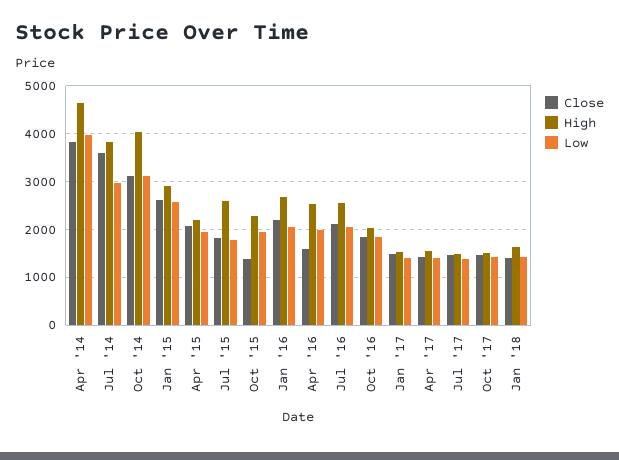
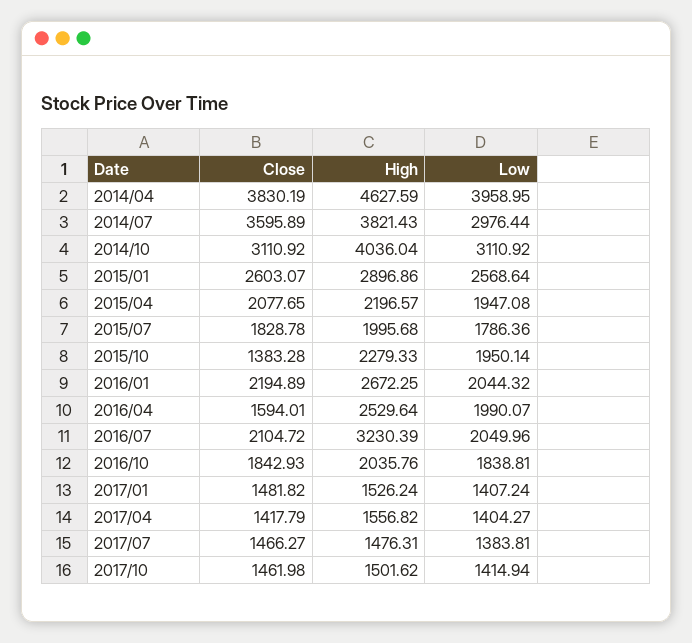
  {
    "Close": {
      "Apr '14": 3830.19,
      "Jul '14": 3595.89,
      "Oct '14": 3110.92,
      "Jan '15": 2603.07,
      "Apr '15": 2077.65,
      "Jul '15": 1828.78,
      "Oct '15": 1383.28,
      "Jan '16": 2194.89,
      "Apr '16": 1594.01,
      "Jul '16": 2104.72,
      "Oct '16": 1842.93,
      "Jan '17": 1481.82,
      "Apr '17": 1417.79,
      "Jul '17": 1466.27,
-     "Oct '17": 1461.98,
+     "Oct '17": 1461.98
-     "Jan '18": 1400
    },
    "High": {
      "Apr '14": 4627.59,
      "Jul '14": 3821.43,
      "Oct '14": 4036.04,
      "Jan '15": 2896.86,
      "Apr '15": 2196.57,
-     "Jul '15": 2600,
+     "Jul '15": 1995.68,
      "Oct '15": 2279.33,
      "Jan '16": 2672.25,
      "Apr '16": 2529.64,
-     "Jul '16": 2600,
+     "Jul '16": 3230.39,
      "Oct '16": 2035.76,
      "Jan '17": 1526.24,
      "Apr '17": 1556.82,
      "Jul '17": 1476.31,
-     "Oct '17": 1501.62,
+     "Oct '17": 1501.62
-     "Jan '18": 1600
    },
    "Low": {
      "Apr '14": 3958.95,
      "Jul '14": 2976.44,
      "Oct '14": 3110.92,
      "Jan '15": 2568.64,
      "Apr '15": 1947.08,
      "Jul '15": 1786.36,
      "Oct '15": 1950.14,
      "Jan '16": 2044.32,
      "Apr '16": 1990.07,
      "Jul '16": 2049.96,
      "Oct '16": 1838.81,
      "Jan '17": 1407.24,
      "Apr '17": 1404.27,
      "Jul '17": 1383.81,
-     "Oct '17": 1414.94,
+     "Oct '17": 1414.94
-     "Jan '18": 1400
    }
  }

